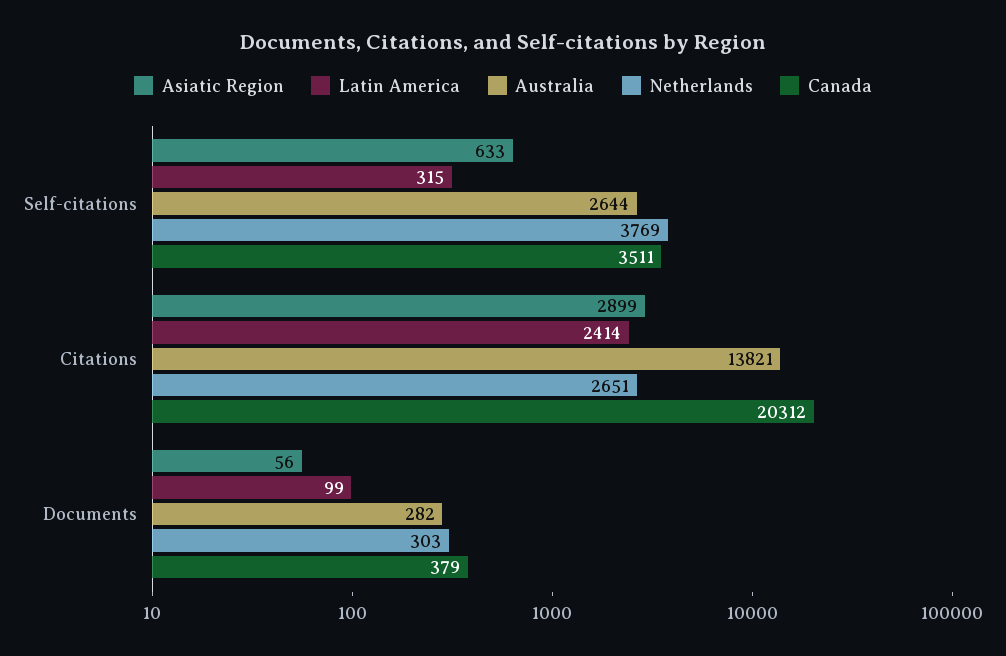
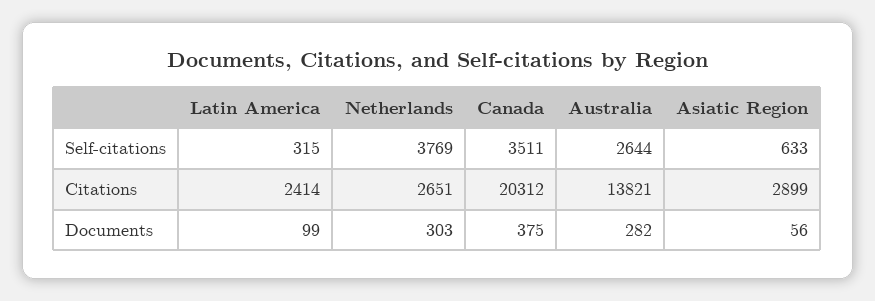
  {
    "Asiatic Region": {
      "Self-citations": 633,
      "Citations": 2899,
      "Documents": 56
    },
    "Latin America": {
      "Self-citations": 315,
      "Citations": 2414,
      "Documents": 99
    },
    "Australia": {
      "Self-citations": 2644,
      "Citations": 13821,
      "Documents": 282
    },
    "Netherlands": {
      "Self-citations": 3769,
      "Citations": 2651,
      "Documents": 303
    },
    "Canada": {
      "Self-citations": 3511,
      "Citations": 20312,
-     "Documents": 379
+     "Documents": 375
    }
  }

